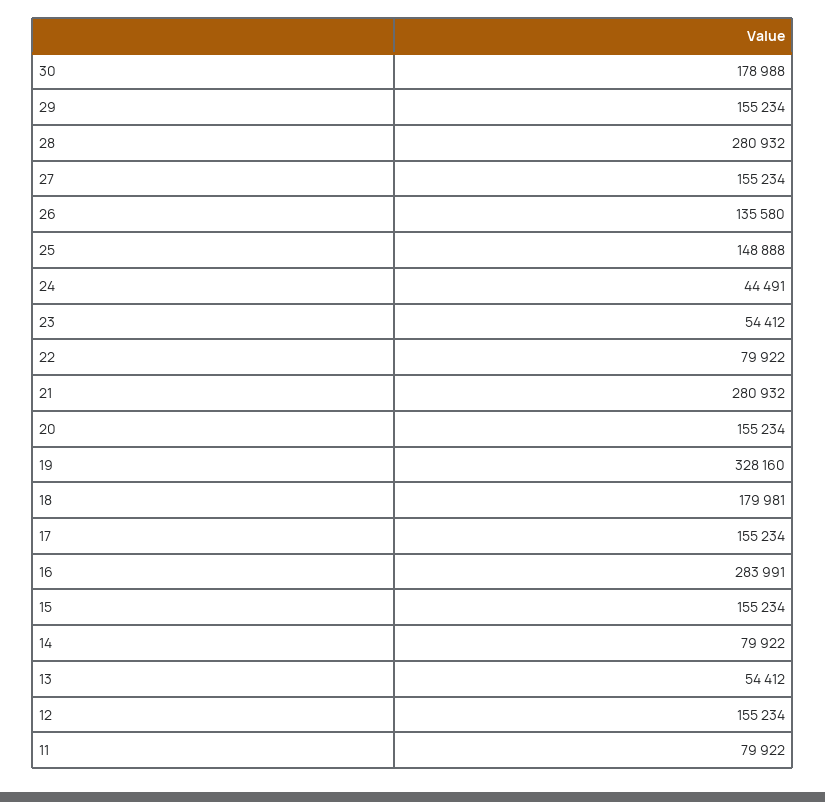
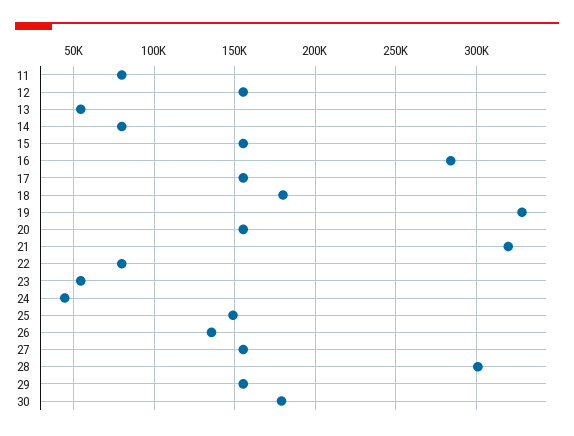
  {
    "30": 178988,
    "29": 155234,
-   "28": 280932,
+   "28": 300000,
    "27": 155234,
    "26": 135580,
    "25": 148888,
    "24": 44491,
    "23": 54412,
    "22": 79922,
-   "21": 280932,
+   "21": 320000,
    "20": 155234,
    "19": 328160,
    "18": 179981,
    "17": 155234,
    "16": 283991,
    "15": 155234,
    "14": 79922,
    "13": 54412,
    "12": 155234,
    "11": 79922
  }

